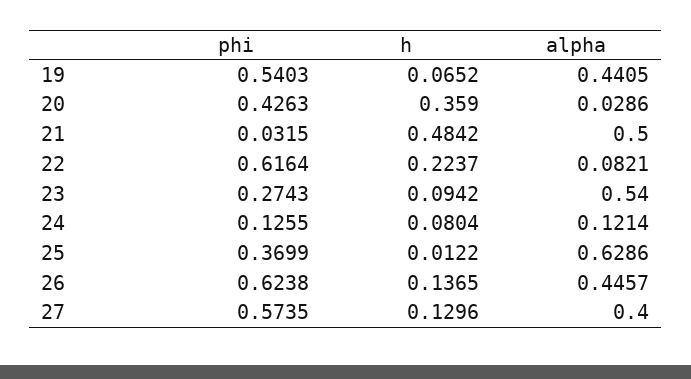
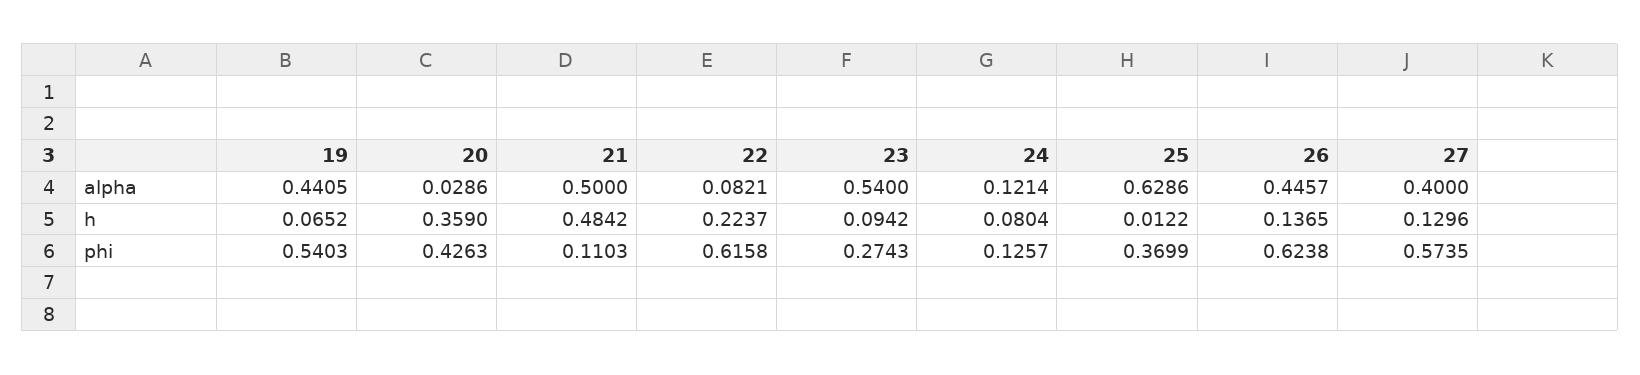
  {
    "phi": {
      "19": 0.5403,
      "20": 0.4263,
-     "21": 0.0315,
+     "21": 0.1103,
-     "22": 0.6164,
+     "22": 0.6158,
      "23": 0.2743,
-     "24": 0.1255,
+     "24": 0.1257,
      "25": 0.3699,
      "26": 0.6238,
      "27": 0.5735
    },
    "h": {
      "19": 0.0652,
      "20": 0.359,
      "21": 0.4842,
      "22": 0.2237,
      "23": 0.0942,
      "24": 0.0804,
      "25": 0.0122,
      "26": 0.1365,
      "27": 0.1296
    },
    "alpha": {
      "19": 0.4405,
      "20": 0.0286,
      "21": 0.5,
      "22": 0.0821,
      "23": 0.54,
      "24": 0.1214,
      "25": 0.6286,
      "26": 0.4457,
      "27": 0.4
    }
  }

